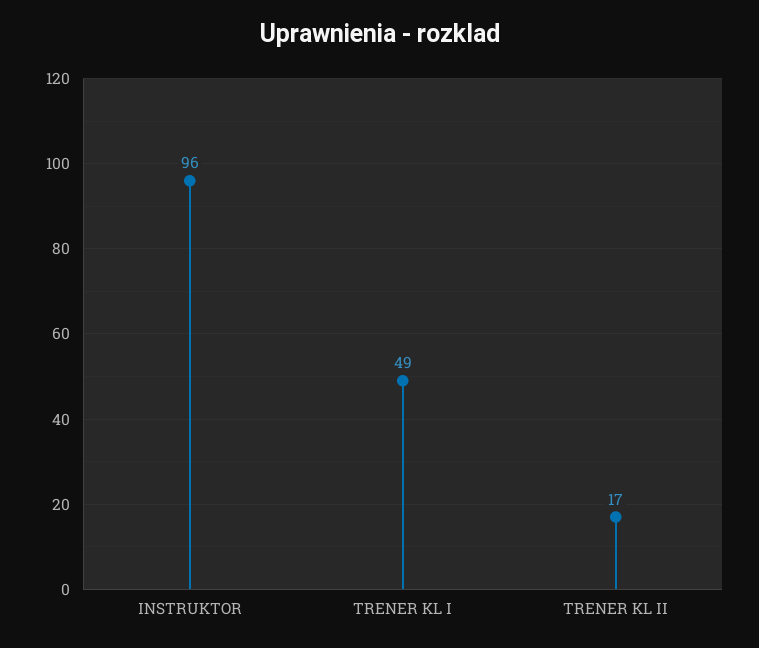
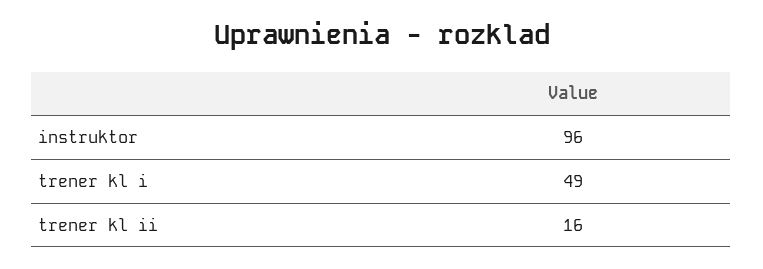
  {
    "INSTRUKTOR": 96,
    "TRENER KL I": 49,
-   "TRENER KL II": 17
+   "TRENER KL II": 16
  }

